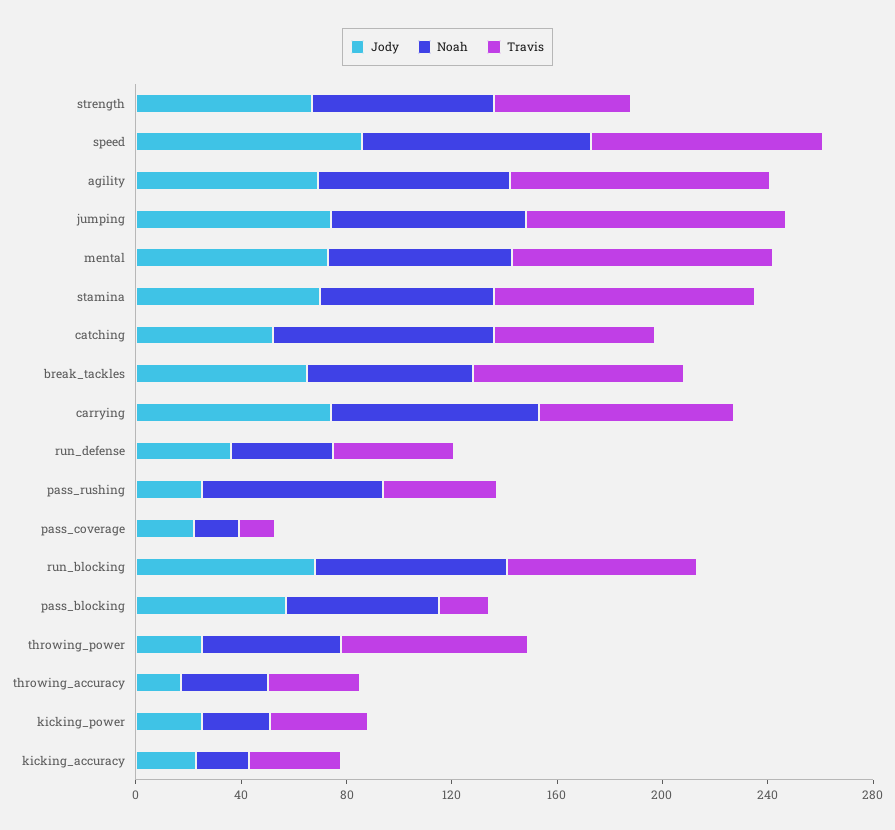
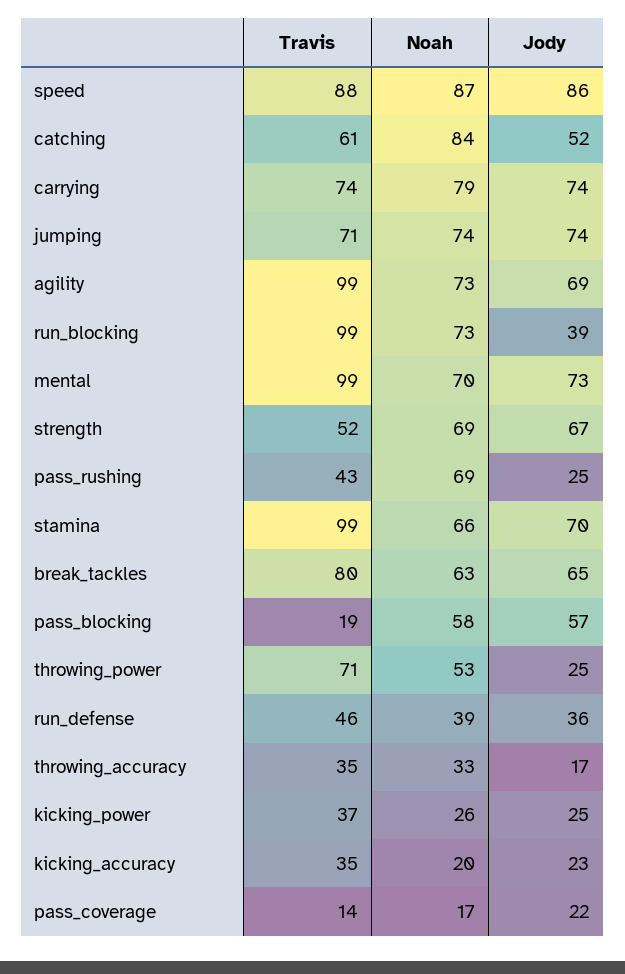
  {
    "Jody": {
      "strength": 67,
      "speed": 86,
      "agility": 69,
      "jumping": 74,
      "mental": 73,
      "stamina": 70,
      "catching": 52,
      "break_tackles": 65,
      "carrying": 74,
      "run_defense": 36,
      "pass_rushing": 25,
      "pass_coverage": 22,
-     "run_blocking": 70,
+     "run_blocking": 39,
      "pass_blocking": 57,
      "throwing_power": 25,
      "throwing_accuracy": 17,
      "kicking_power": 25,
      "kicking_accuracy": 23
    },
    "Noah": {
      "strength": 69,
      "speed": 87,
      "agility": 73,
      "jumping": 74,
      "mental": 70,
      "stamina": 66,
      "catching": 84,
      "break_tackles": 63,
      "carrying": 79,
      "run_defense": 39,
      "pass_rushing": 69,
      "pass_coverage": 17,
      "run_blocking": 73,
      "pass_blocking": 58,
      "throwing_power": 53,
      "throwing_accuracy": 33,
      "kicking_power": 26,
      "kicking_accuracy": 20
    },
    "Travis": {
      "strength": 52,
      "speed": 88,
      "agility": 99,
-     "jumping": 100,
+     "jumping": 71,
      "mental": 99,
      "stamina": 99,
      "catching": 61,
      "break_tackles": 80,
      "carrying": 74,
      "run_defense": 46,
      "pass_rushing": 43,
      "pass_coverage": 14,
-     "run_blocking": 70,
+     "run_blocking": 99,
      "pass_blocking": 19,
      "throwing_power": 71,
      "throwing_accuracy": 35,
      "kicking_power": 37,
      "kicking_accuracy": 35
    }
  }

